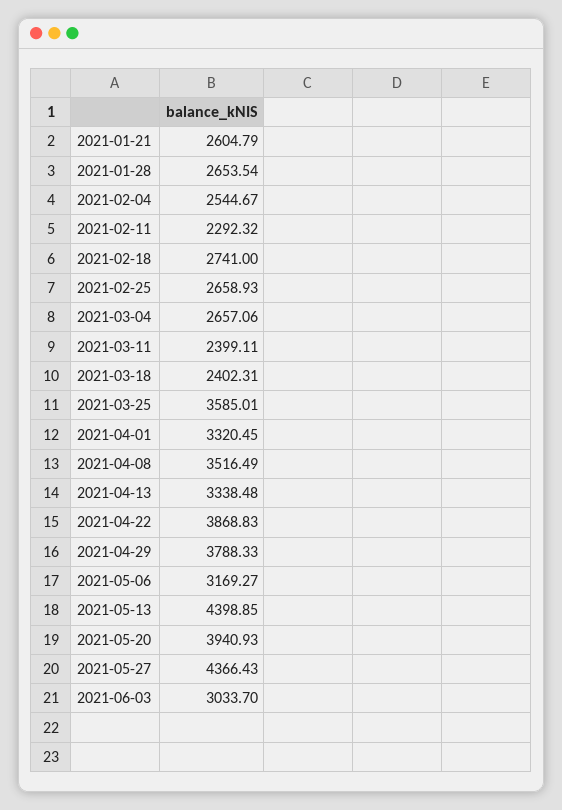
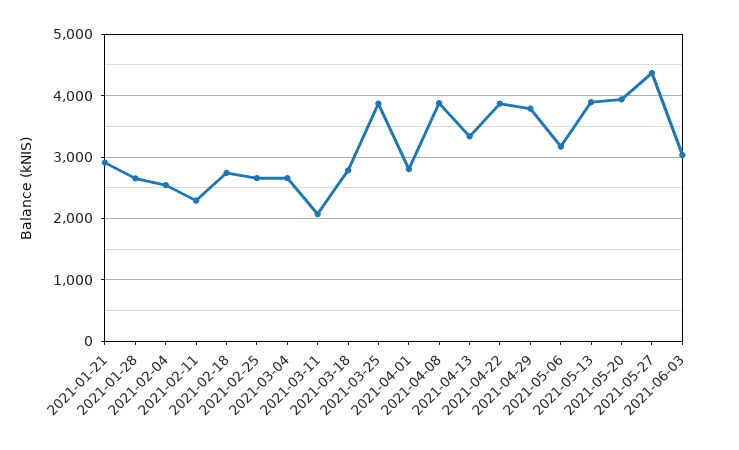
  {
-   "2021-01-21": 2604.79,
+   "2021-01-21": 2900,
    "2021-01-28": 2653.54,
    "2021-02-04": 2544.67,
    "2021-02-11": 2292.32,
    "2021-02-18": 2741,
    "2021-02-25": 2658.93,
    "2021-03-04": 2657.06,
-   "2021-03-11": 2399.11,
+   "2021-03-11": 2100,
-   "2021-03-18": 2402.31,
+   "2021-03-18": 2800,
-   "2021-03-25": 3585.01,
+   "2021-03-25": 3900,
-   "2021-04-01": 3320.45,
+   "2021-04-01": 2800,
-   "2021-04-08": 3516.49,
+   "2021-04-08": 3900,
    "2021-04-13": 3338.48,
    "2021-04-22": 3868.83,
    "2021-04-29": 3788.33,
    "2021-05-06": 3169.27,
-   "2021-05-13": 4398.85,
+   "2021-05-13": 3900,
    "2021-05-20": 3940.93,
    "2021-05-27": 4366.43,
    "2021-06-03": 3033.7
  }

